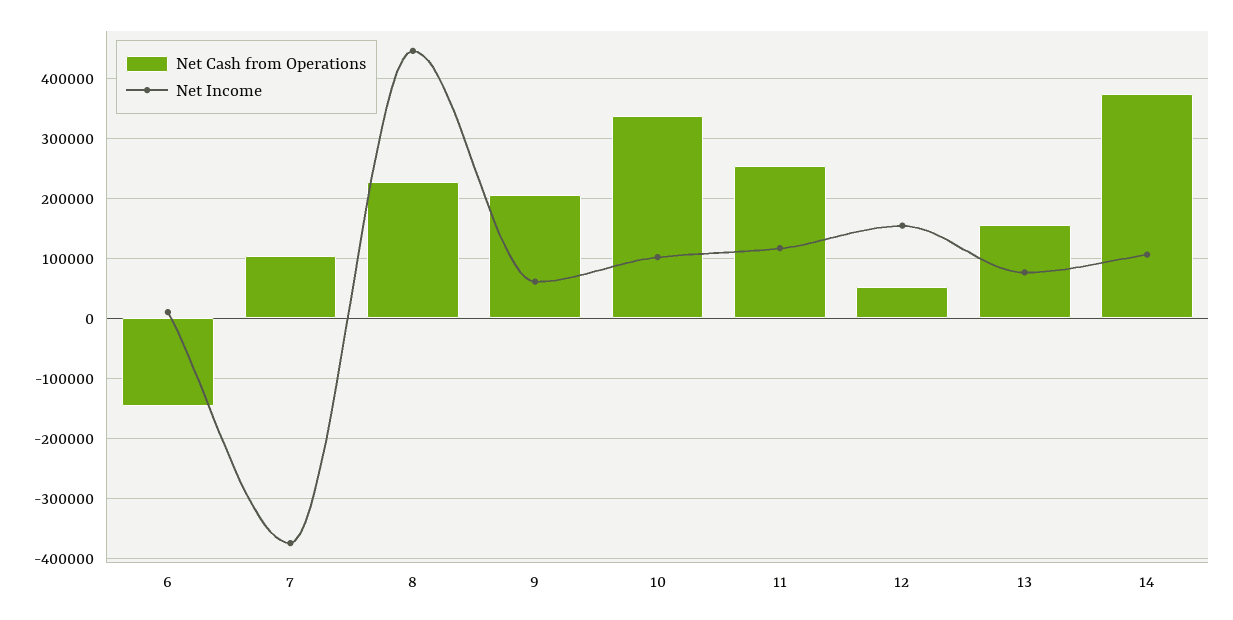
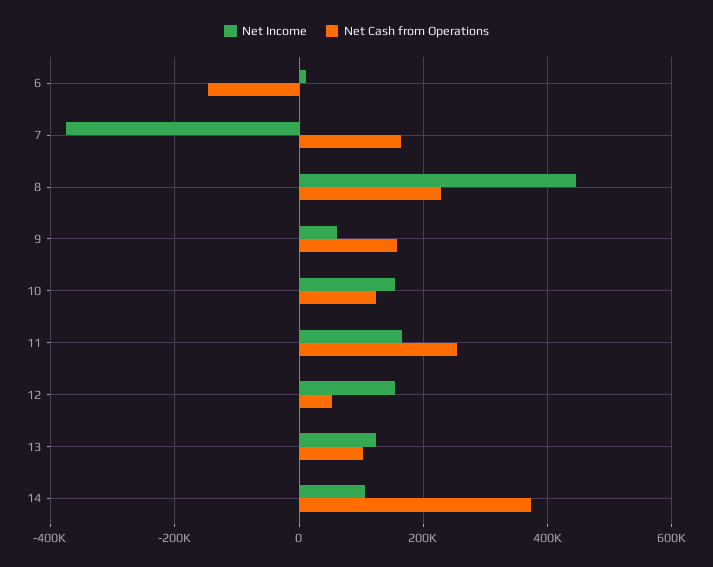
  {
    "Net Cash from Operations": {
      "6": -140000,
-     "7": 100000,
+     "7": 160000,
      "8": 220000,
-     "9": 200000,
+     "9": 160000,
-     "10": 340000,
+     "10": 120000,
      "11": 260000,
      "12": 60000,
-     "13": 160000,
+     "13": 100000,
      "14": 380000
    },
    "Net Income": {
      "6": 20000,
      "7": -380000,
      "8": 440000,
      "9": 60000,
-     "10": 100000,
+     "10": 160000,
-     "11": 120000,
+     "11": 160000,
      "12": 160000,
-     "13": 80000,
+     "13": 120000,
      "14": 100000
    }
  }

